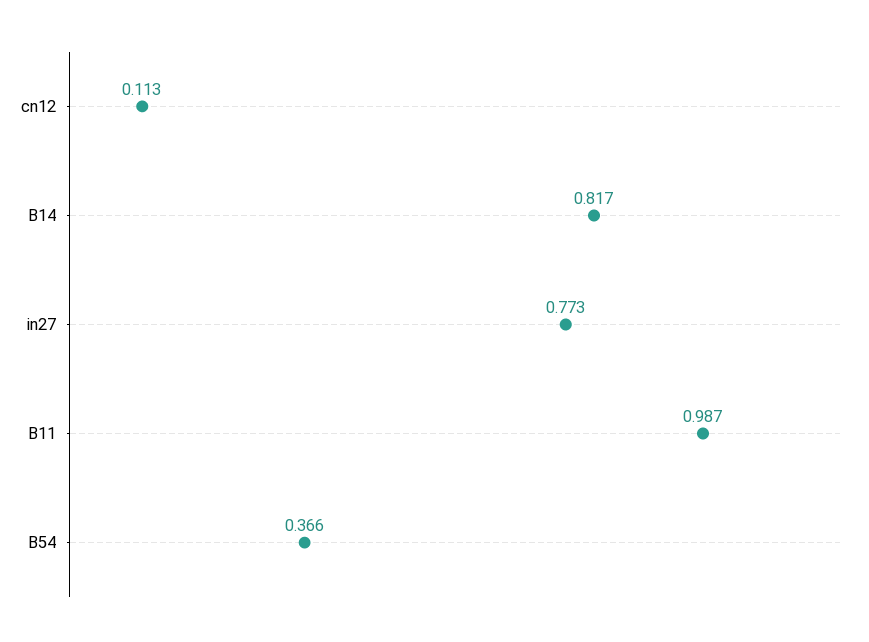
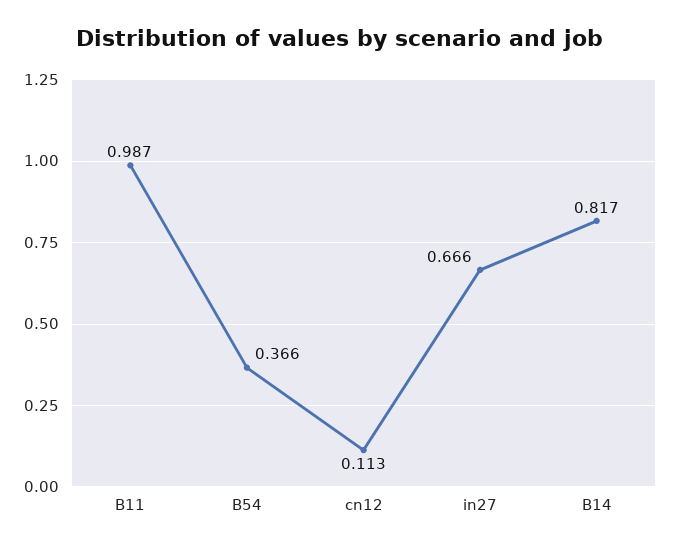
  {
    "cn12": 0.113,
    "B14": 0.817,
-   "in27": 0.773,
+   "in27": 0.666,
    "B11": 0.987,
    "B54": 0.366
  }

